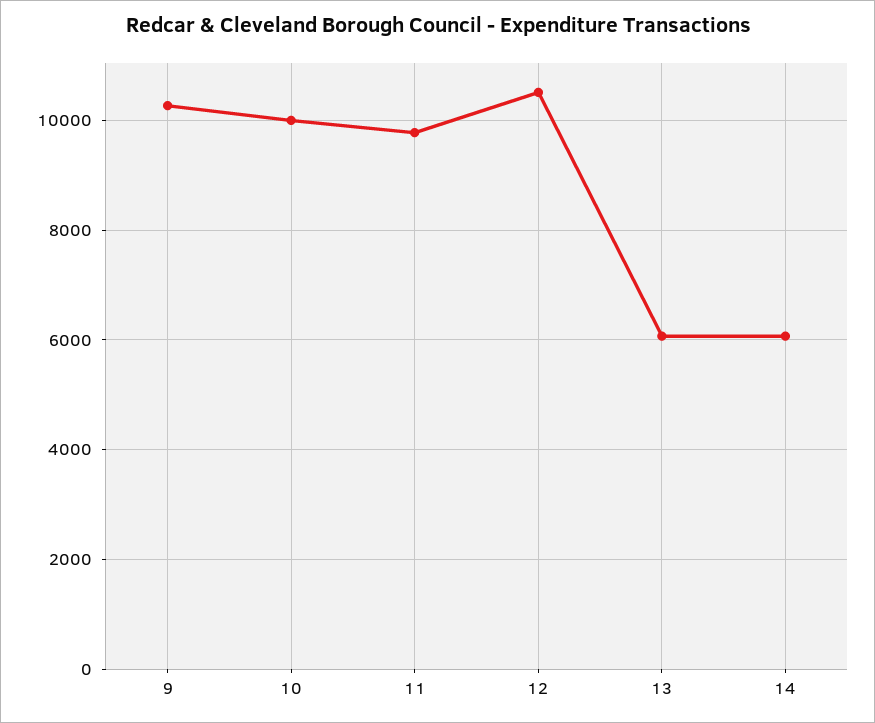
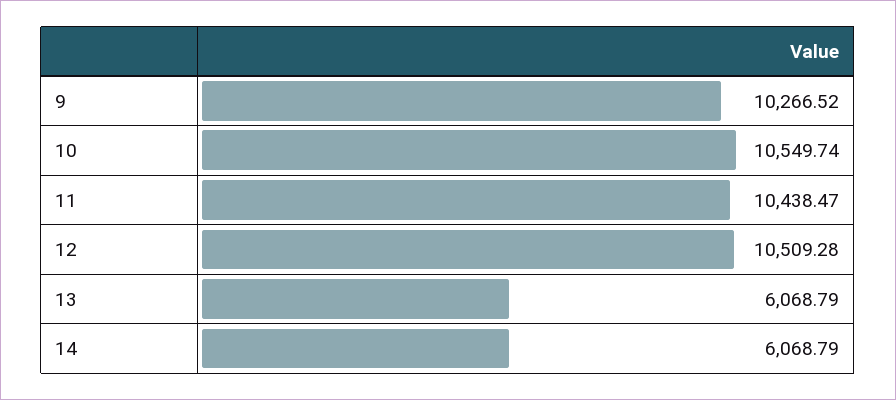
  {
    "9": 10266.52,
-   "10": 10000,
+   "10": 10549.74,
-   "11": 9800,
+   "11": 10438.47,
    "12": 10509.28,
    "13": 6068.79,
    "14": 6068.79
  }

